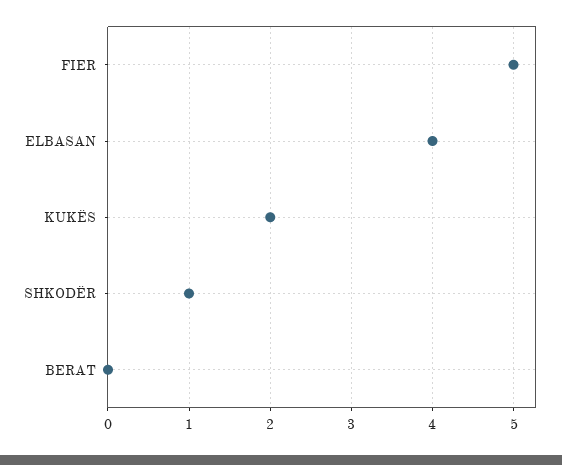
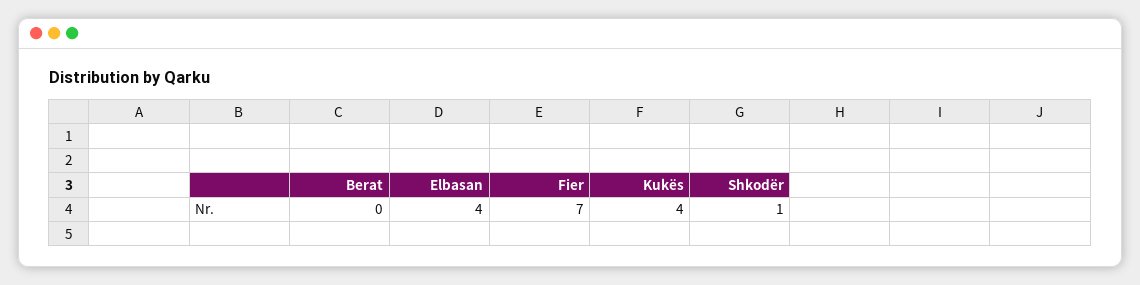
  {
-   "FIER": 5,
+   "FIER": 7,
    "ELBASAN": 4,
-   "KUKËS": 2,
+   "KUKËS": 4,
    "SHKODËR": 1,
    "BERAT": 0
  }

